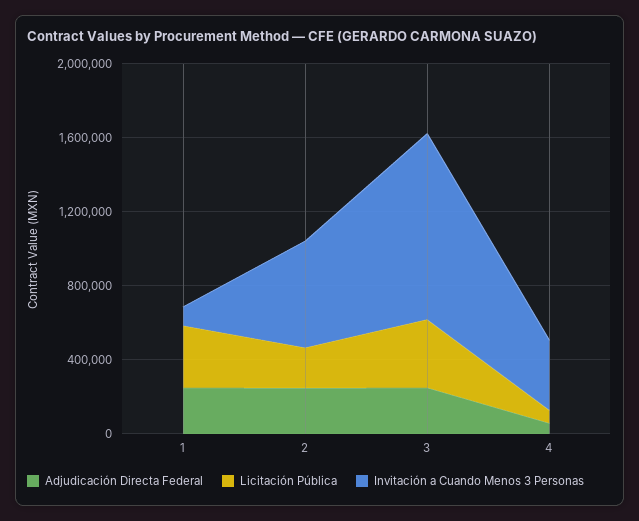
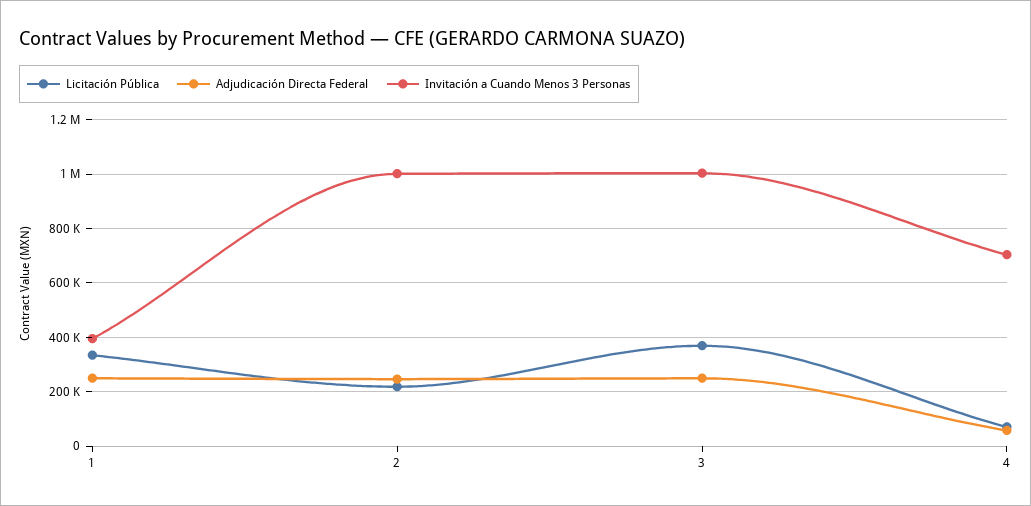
  {
    "Adjudicación Directa Federal": {
      "1": 250000,
      "2": 250000,
      "3": 250000,
      "4": 50000
    },
    "Licitación Pública": {
      "1": 325000,
      "2": 225000,
      "3": 375000,
      "4": 75000
    },
    "Invitación a Cuando Menos 3 Personas": {
-     "1": 100000,
+     "1": 400000,
-     "2": 600000,
+     "2": 1000000,
      "3": 1000000,
-     "4": 400000
+     "4": 700000
    }
  }

